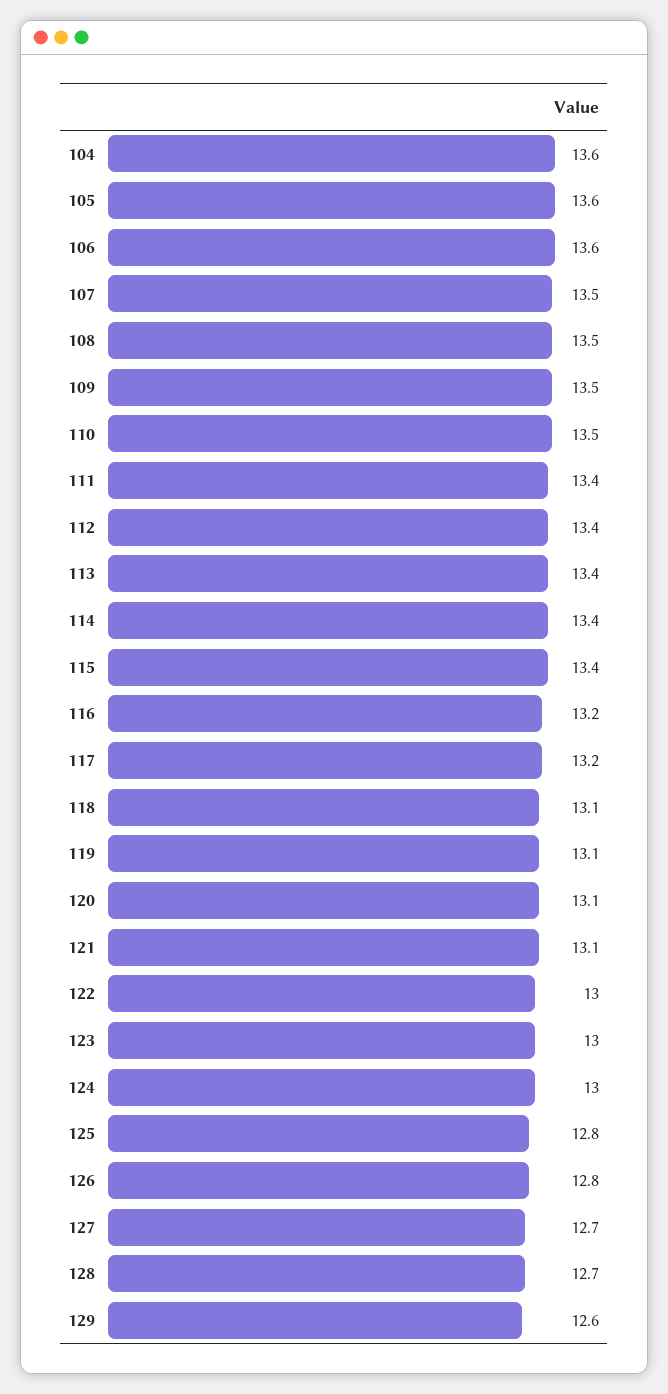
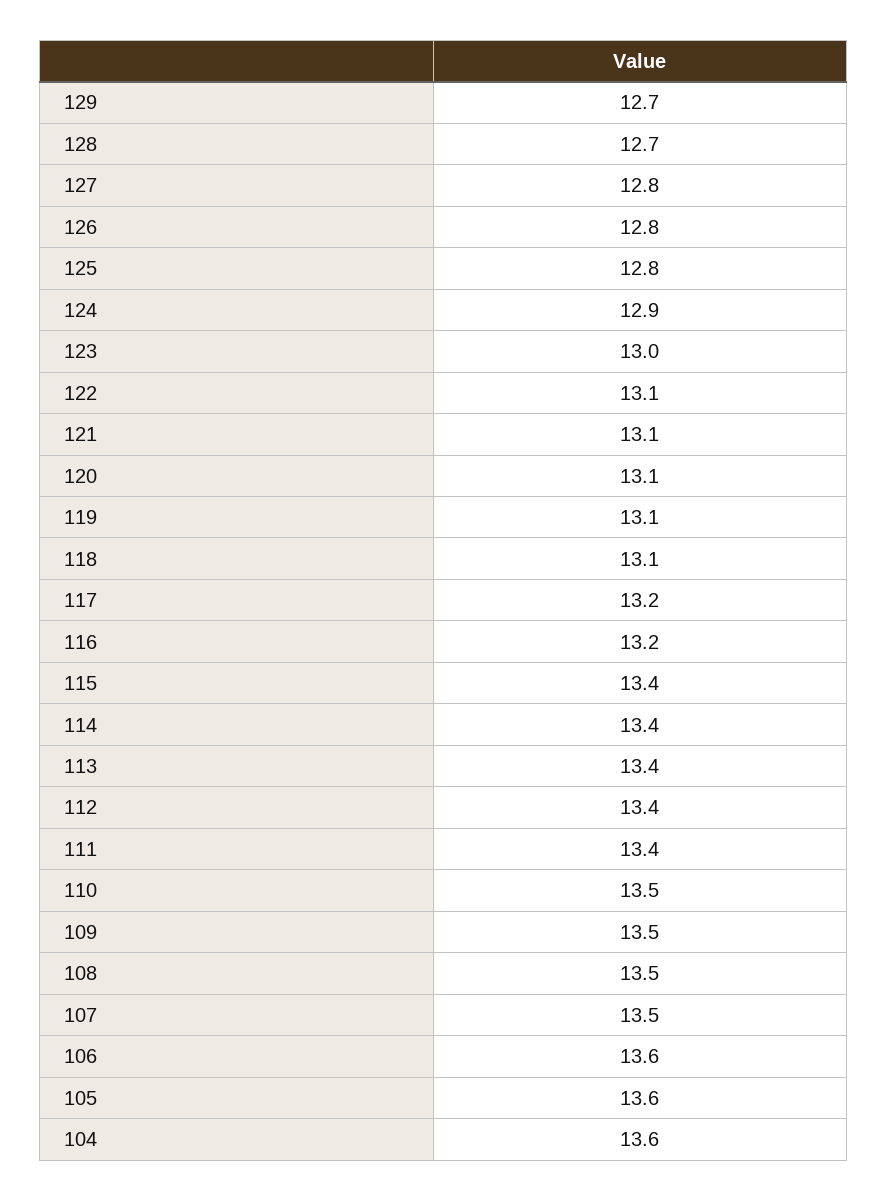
  {
    "104": 13.6,
    "105": 13.6,
    "106": 13.6,
    "107": 13.5,
    "108": 13.5,
    "109": 13.5,
    "110": 13.5,
    "111": 13.4,
    "112": 13.4,
    "113": 13.4,
    "114": 13.4,
    "115": 13.4,
    "116": 13.2,
    "117": 13.2,
    "118": 13.1,
    "119": 13.1,
    "120": 13.1,
    "121": 13.1,
-   "122": 13,
+   "122": 13.1,
    "123": 13,
-   "124": 13,
+   "124": 12.9,
    "125": 12.8,
    "126": 12.8,
-   "127": 12.7,
+   "127": 12.8,
    "128": 12.7,
-   "129": 12.6
+   "129": 12.7
  }

